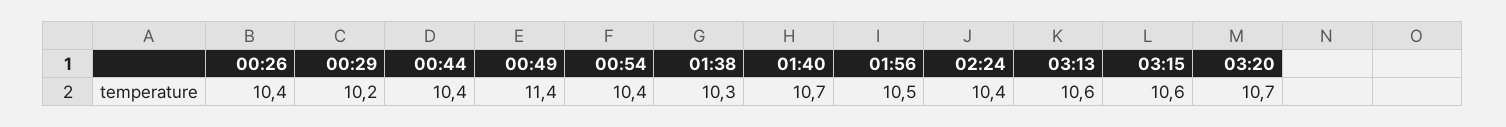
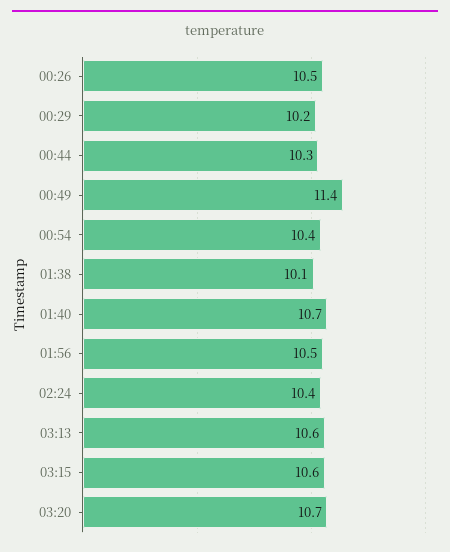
  {
-   "00:26": 10.4,
+   "00:26": 10.5,
    "00:29": 10.2,
-   "00:44": 10.4,
+   "00:44": 10.3,
    "00:49": 11.4,
    "00:54": 10.4,
-   "01:38": 10.3,
+   "01:38": 10.1,
    "01:40": 10.7,
    "01:56": 10.5,
    "02:24": 10.4,
    "03:13": 10.6,
    "03:15": 10.6,
    "03:20": 10.7
  }

